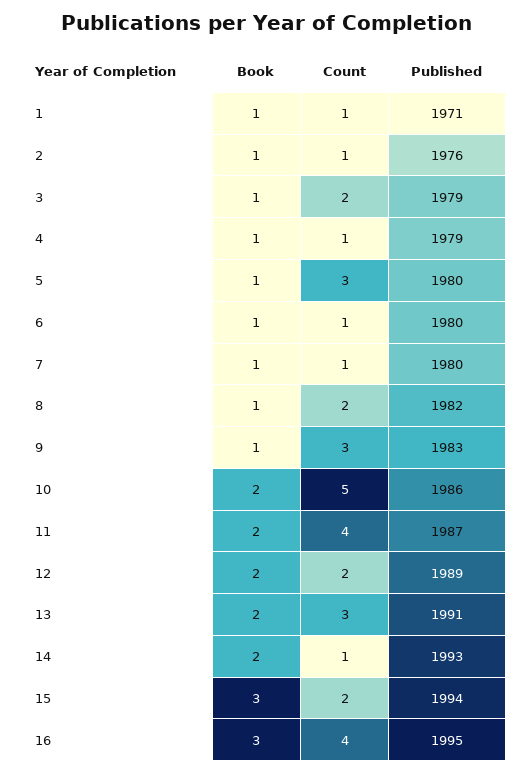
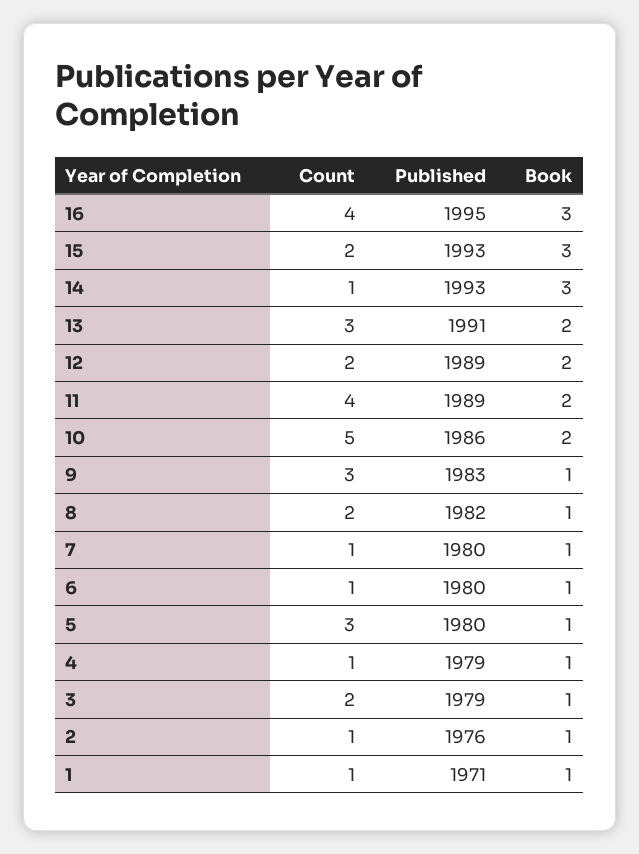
  {
    "Book": {
      "1": 1,
      "2": 1,
      "3": 1,
      "4": 1,
      "5": 1,
      "6": 1,
      "7": 1,
      "8": 1,
      "9": 1,
      "10": 2,
      "11": 2,
      "12": 2,
      "13": 2,
-     "14": 2,
+     "14": 3,
      "15": 3,
      "16": 3
    },
    "Count": {
      "1": 1,
      "2": 1,
      "3": 2,
      "4": 1,
      "5": 3,
      "6": 1,
      "7": 1,
      "8": 2,
      "9": 3,
      "10": 5,
      "11": 4,
      "12": 2,
      "13": 3,
      "14": 1,
      "15": 2,
      "16": 4
    },
    "Published": {
      "1": 1971,
      "2": 1976,
      "3": 1979,
      "4": 1979,
      "5": 1980,
      "6": 1980,
      "7": 1980,
      "8": 1982,
      "9": 1983,
      "10": 1986,
-     "11": 1987,
+     "11": 1989,
      "12": 1989,
      "13": 1991,
      "14": 1993,
-     "15": 1994,
+     "15": 1993,
      "16": 1995
    }
  }

